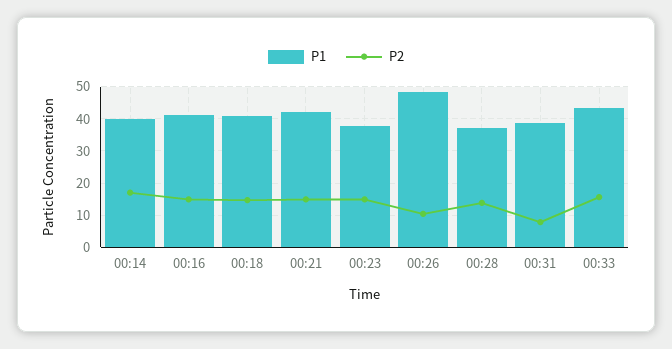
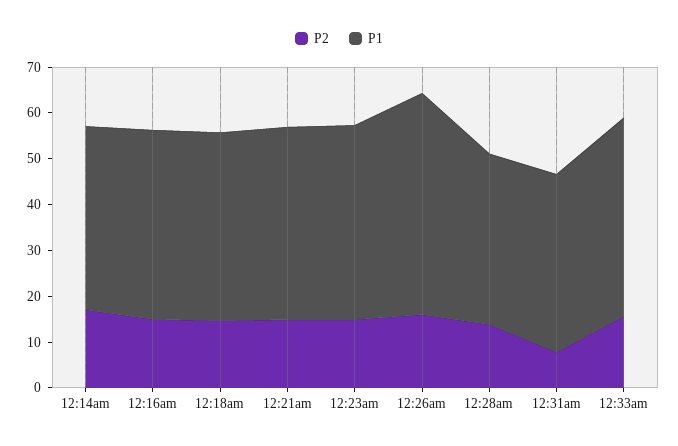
  {
    "P1": {
      "00:14": 40,
      "00:16": 42,
      "00:18": 42,
      "00:21": 42,
-     "00:23": 38,
+     "00:23": 42,
      "00:26": 48,
      "00:28": 38,
      "00:31": 38,
      "00:33": 44
    },
    "P2": {
      "00:14": 18,
      "00:16": 14,
      "00:18": 14,
      "00:21": 14,
      "00:23": 14,
-     "00:26": 10,
+     "00:26": 16,
      "00:28": 14,
      "00:31": 8,
      "00:33": 16
    }
  }

